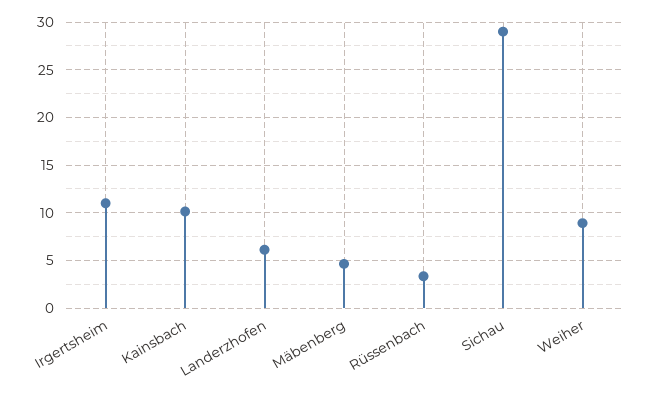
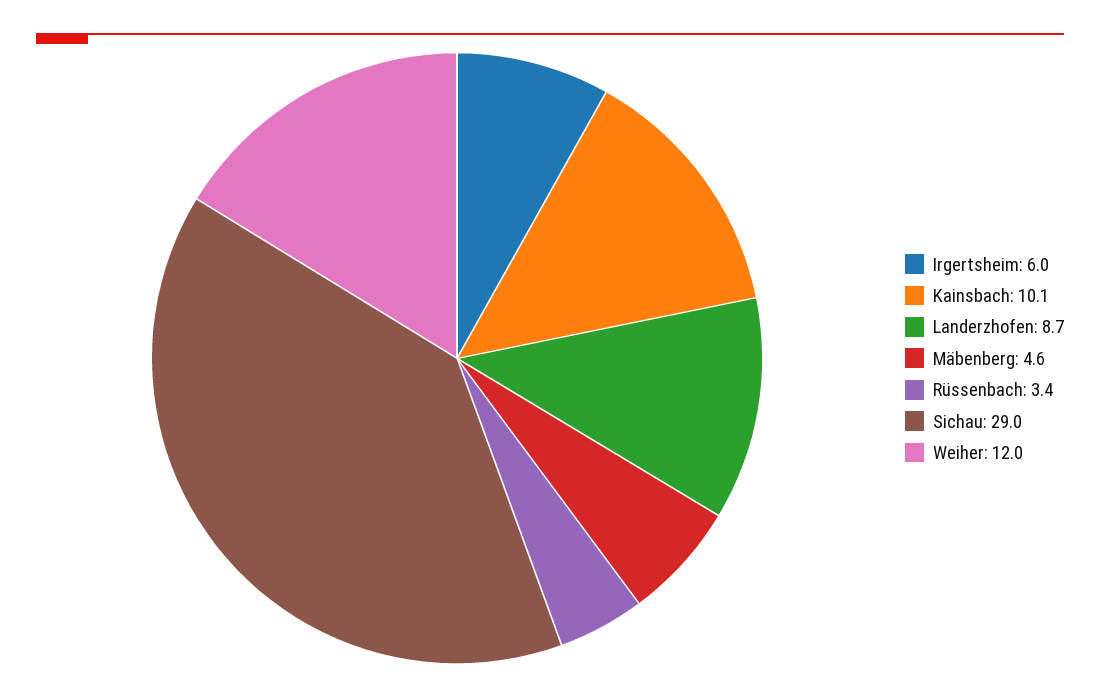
  {
-   "Irgertsheim": 11,
+   "Irgertsheim": 6,
    "Kainsbach": 10.1,
-   "Landerzhofen": 6,
+   "Landerzhofen": 8.7,
    "Mäbenberg": 4.6,
    "Rüssenbach": 3.4,
    "Sichau": 29,
-   "Weiher": 9
+   "Weiher": 12
  }

